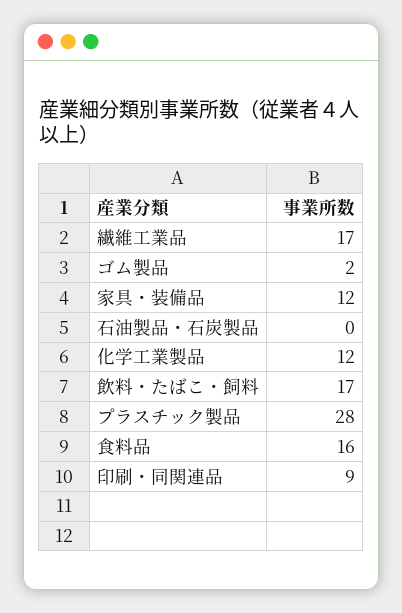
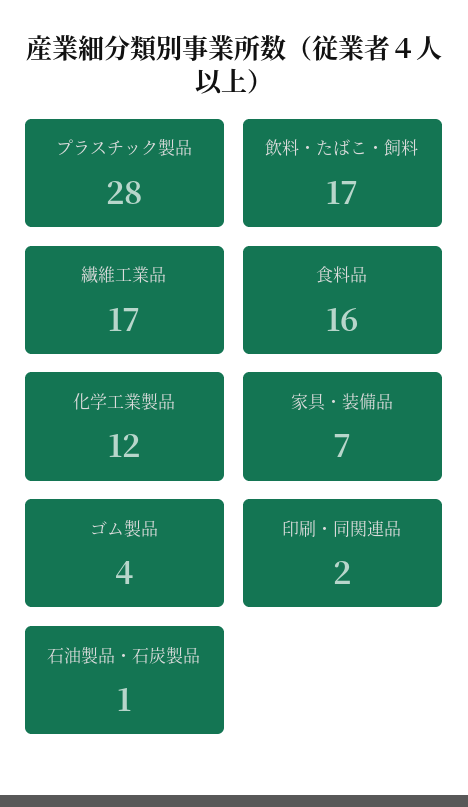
  {
    "繊維工業品": 17,
-   "ゴム製品": 2,
+   "ゴム製品": 4,
-   "家具・装備品": 12,
+   "家具・装備品": 7,
-   "石油製品・石炭製品": 0,
+   "石油製品・石炭製品": 1,
    "化学工業製品": 12,
    "飲料・たばこ・飼料": 17,
    "プラスチック製品": 28,
    "食料品": 16,
-   "印刷・同関連品": 9
+   "印刷・同関連品": 2
  }

